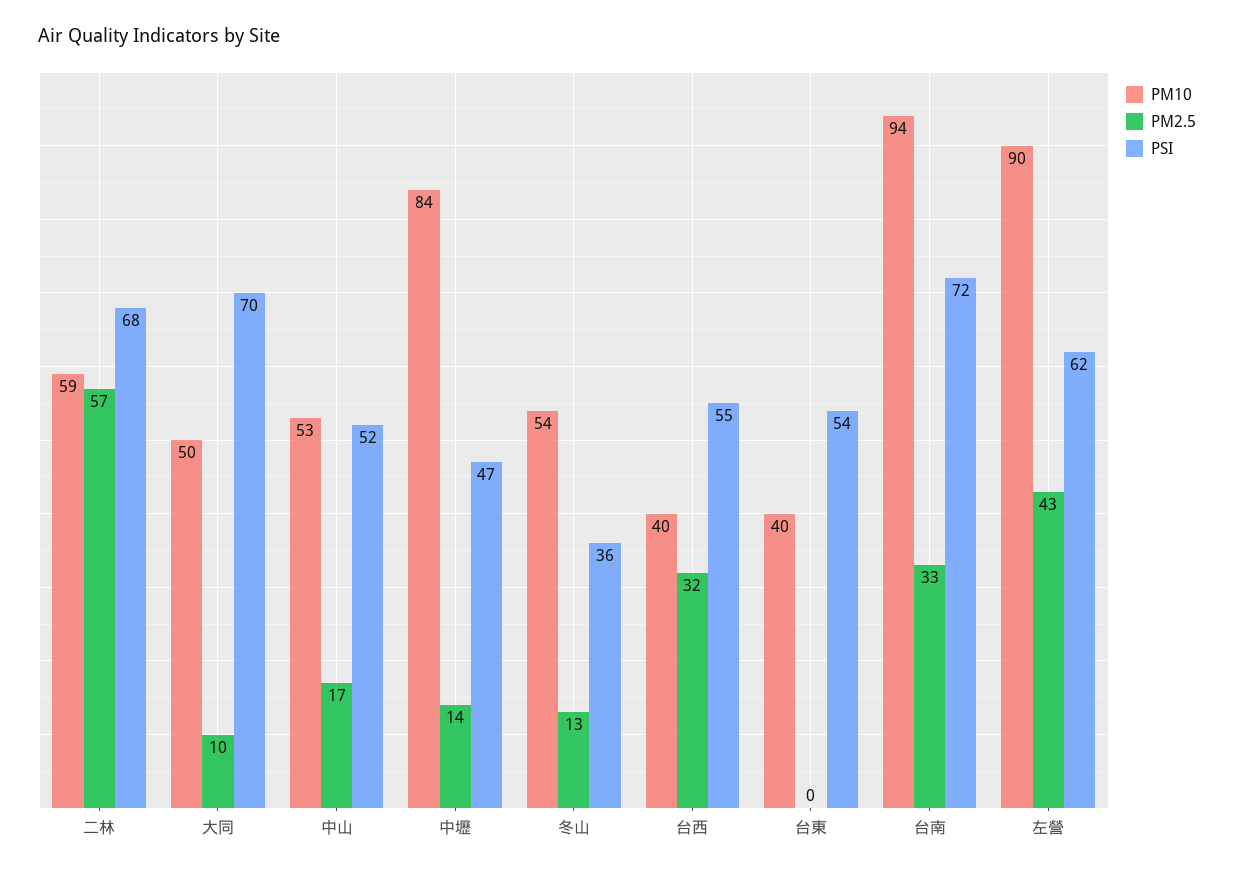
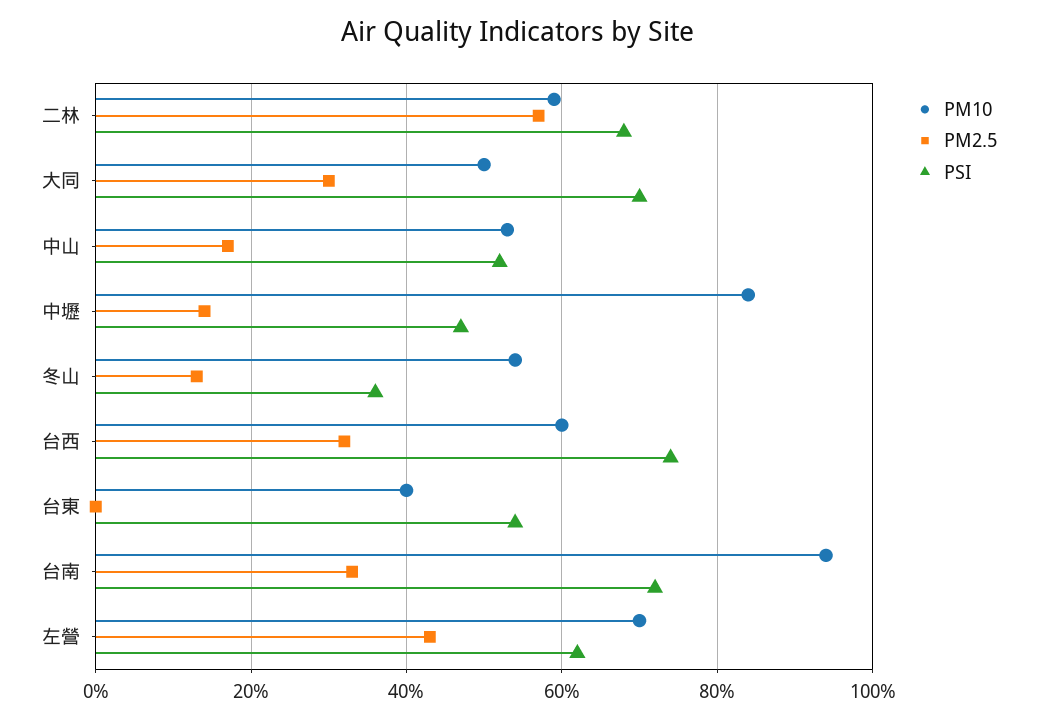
  {
    "PM10": {
      "二林": 59,
      "大同": 50,
      "中山": 53,
      "中壢": 84,
      "冬山": 54,
-     "台西": 40,
+     "台西": 60,
      "台東": 40,
      "台南": 94,
-     "左營": 90
+     "左營": 70
    },
    "PM2.5": {
      "二林": 57,
-     "大同": 10,
+     "大同": 30,
      "中山": 17,
      "中壢": 14,
      "冬山": 13,
      "台西": 32,
      "台東": 0,
      "台南": 33,
      "左營": 43
    },
    "PSI": {
      "二林": 68,
      "大同": 70,
      "中山": 52,
      "中壢": 47,
      "冬山": 36,
-     "台西": 55,
+     "台西": 75,
      "台東": 54,
      "台南": 72,
      "左營": 62
    }
  }

